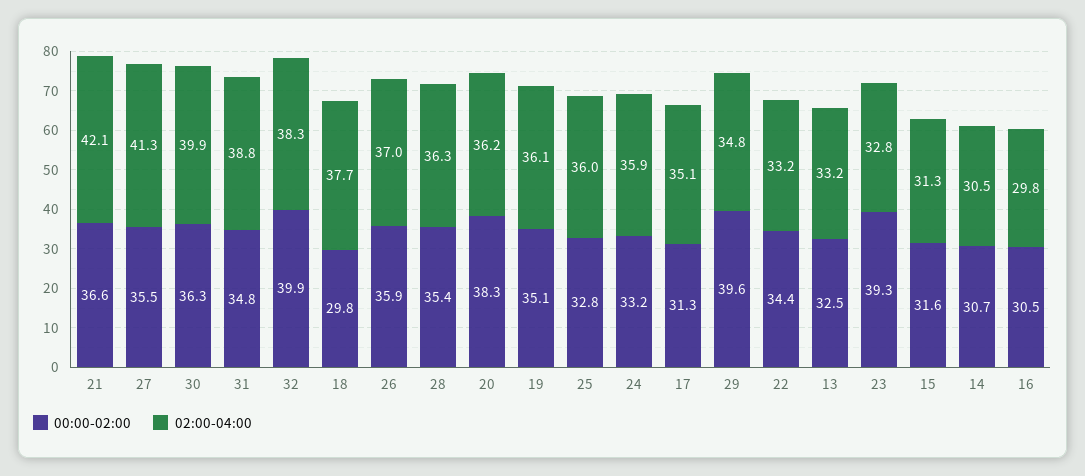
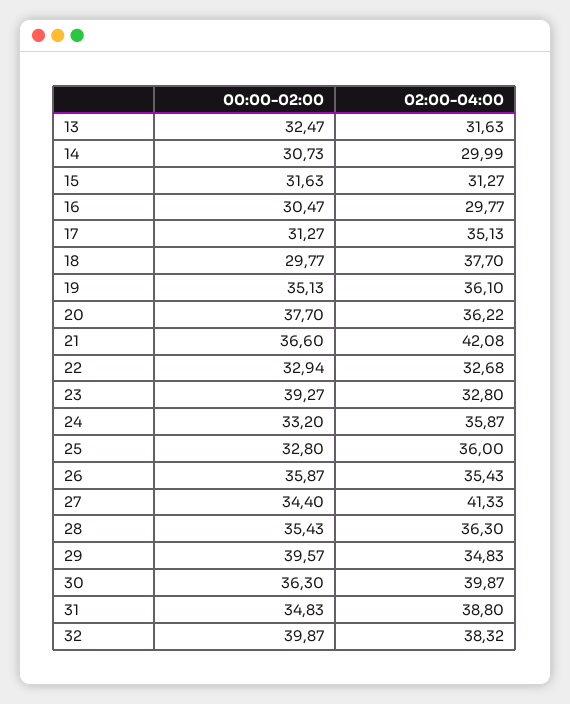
  {
    "00:00-02:00": {
      "21": 36.6,
-     "27": 35.5,
+     "27": 34.4,
      "30": 36.3,
      "31": 34.83,
      "32": 39.87,
      "18": 29.77,
      "26": 35.87,
      "28": 35.43,
-     "20": 38.3,
+     "20": 37.7,
      "19": 35.13,
      "25": 32.8,
      "24": 33.2,
      "17": 31.27,
      "29": 39.57,
-     "22": 34.4,
+     "22": 32.94,
      "13": 32.47,
      "23": 39.27,
      "15": 31.63,
      "14": 30.73,
      "16": 30.47
    },
    "02:00-04:00": {
      "21": 42.08,
      "27": 41.33,
      "30": 39.87,
      "31": 38.8,
      "32": 38.32,
      "18": 37.7,
-     "26": 37,
+     "26": 35.43,
      "28": 36.3,
      "20": 36.22,
      "19": 36.1,
      "25": 36,
      "24": 35.87,
      "17": 35.13,
      "29": 34.83,
-     "22": 33.2,
+     "22": 32.68,
-     "13": 33.2,
+     "13": 31.63,
      "23": 32.8,
      "15": 31.27,
-     "14": 30.5,
+     "14": 29.99,
      "16": 29.77
    }
  }

